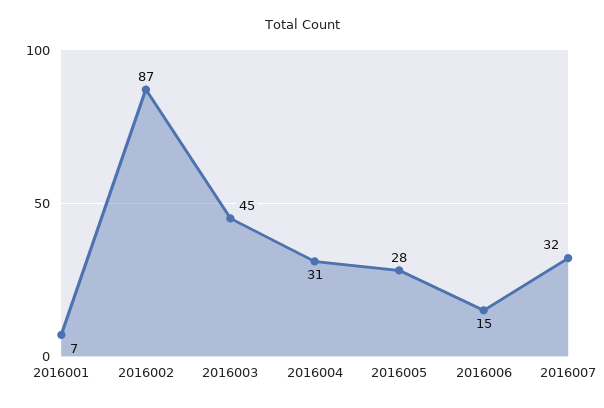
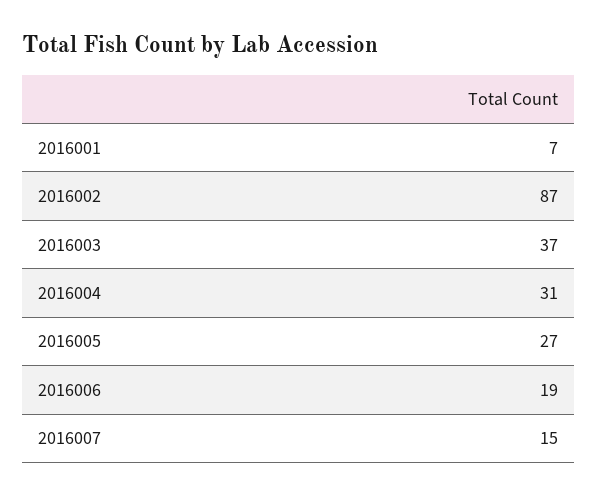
  {
    "2016001": 7,
    "2016002": 87,
-   "2016003": 45,
+   "2016003": 37,
    "2016004": 31,
-   "2016005": 28,
+   "2016005": 27,
-   "2016006": 15,
+   "2016006": 19,
-   "2016007": 32
+   "2016007": 15
  }

